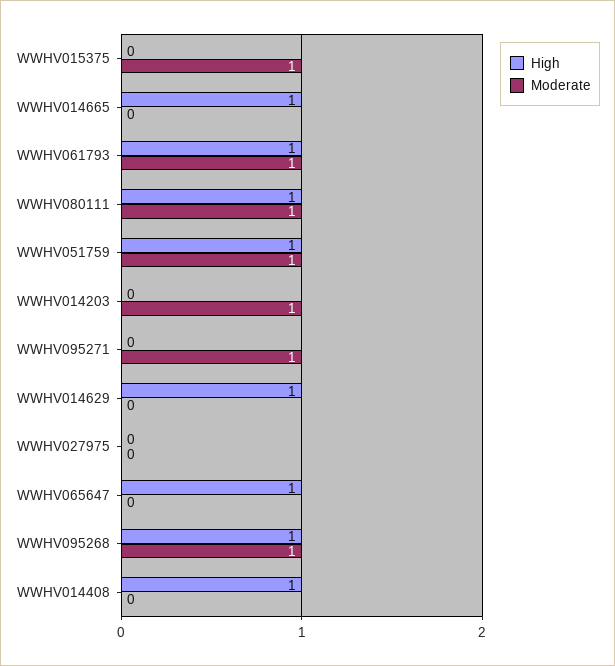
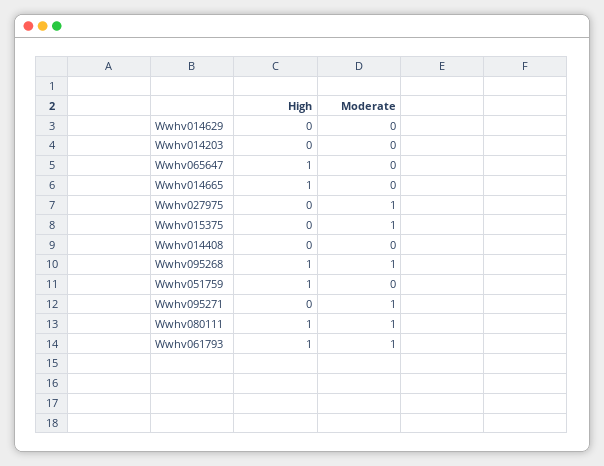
  {
    "High": {
      "WWHV015375": 0,
      "WWHV014665": 1,
      "WWHV061793": 1,
      "WWHV080111": 1,
      "WWHV051759": 1,
      "WWHV014203": 0,
      "WWHV095271": 0,
-     "WWHV014629": 1,
+     "WWHV014629": 0,
      "WWHV027975": 0,
      "WWHV065647": 1,
      "WWHV095268": 1,
-     "WWHV014408": 1
+     "WWHV014408": 0
    },
    "Moderate": {
      "WWHV015375": 1,
      "WWHV014665": 0,
      "WWHV061793": 1,
      "WWHV080111": 1,
-     "WWHV051759": 1,
+     "WWHV051759": 0,
-     "WWHV014203": 1,
+     "WWHV014203": 0,
      "WWHV095271": 1,
      "WWHV014629": 0,
-     "WWHV027975": 0,
+     "WWHV027975": 1,
      "WWHV065647": 0,
      "WWHV095268": 1,
      "WWHV014408": 0
    }
  }

